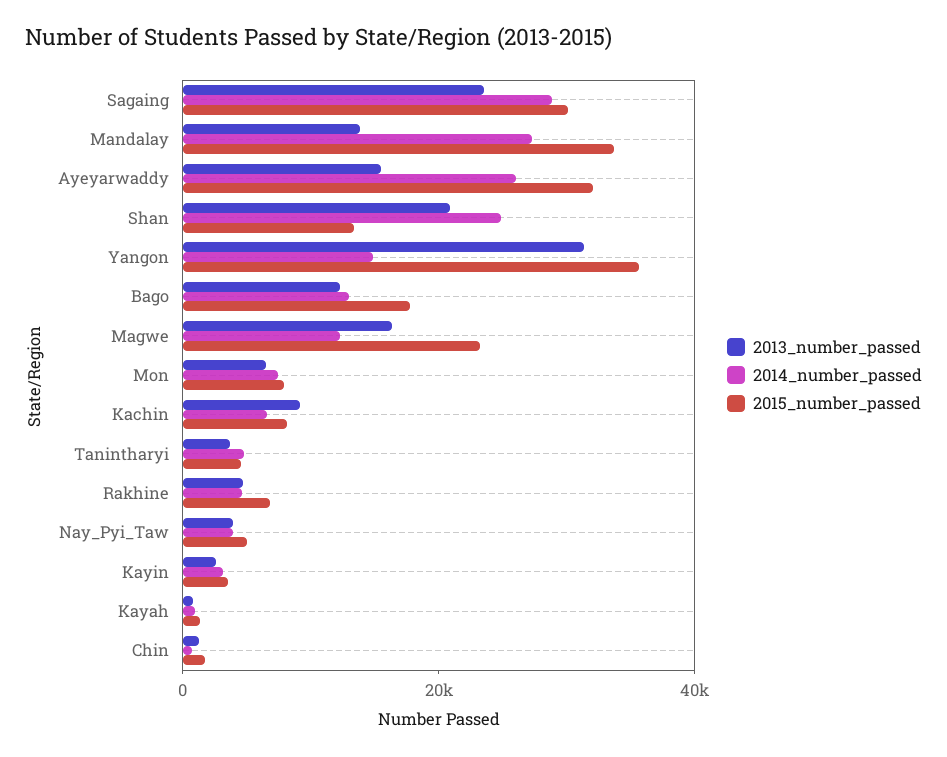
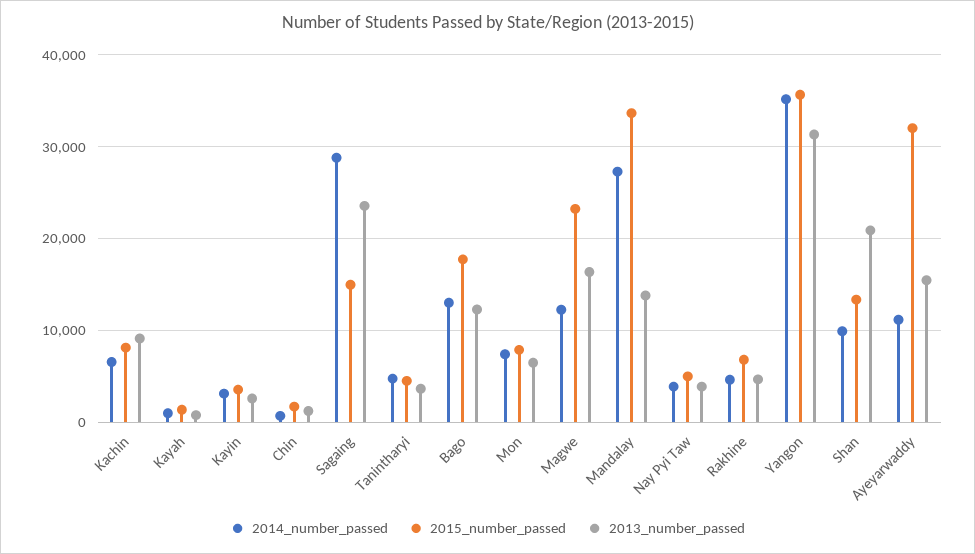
  {
    "2013_number_passed": {
      "Sagaing": 24000,
      "Mandalay": 14000,
      "Ayeyarwaddy": 15000,
      "Shan": 21000,
      "Yangon": 31000,
      "Bago": 12000,
      "Magwe": 16000,
      "Mon": 6000,
      "Kachin": 9000,
      "Tanintharyi": 4000,
      "Rakhine": 5000,
      "Nay_Pyi_Taw": 4000,
      "Kayin": 3000,
      "Kayah": 1000,
      "Chin": 1000
    },
    "2014_number_passed": {
      "Sagaing": 29000,
      "Mandalay": 27000,
-     "Ayeyarwaddy": 25000,
+     "Ayeyarwaddy": 11000,
-     "Shan": 25000,
+     "Shan": 10000,
-     "Yangon": 15000,
+     "Yangon": 35000,
      "Bago": 13000,
      "Magwe": 12000,
      "Mon": 7000,
      "Kachin": 7000,
      "Tanintharyi": 5000,
      "Rakhine": 5000,
      "Nay_Pyi_Taw": 4000,
      "Kayin": 3000,
      "Kayah": 1000,
      "Chin": 1000
    },
    "2015_number_passed": {
-     "Sagaing": 30000,
+     "Sagaing": 15000,
      "Mandalay": 34000,
      "Ayeyarwaddy": 32000,
      "Shan": 13000,
      "Yangon": 36000,
      "Bago": 18000,
      "Magwe": 23000,
      "Mon": 8000,
      "Kachin": 8000,
      "Tanintharyi": 5000,
      "Rakhine": 7000,
      "Nay_Pyi_Taw": 5000,
      "Kayin": 4000,
      "Kayah": 1000,
      "Chin": 2000
    }
  }

